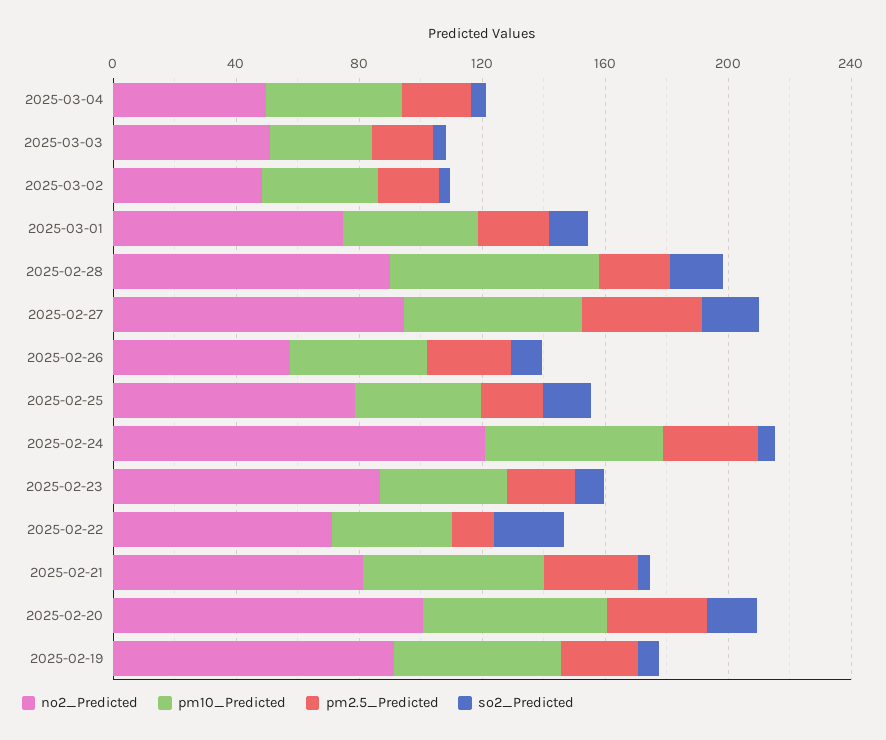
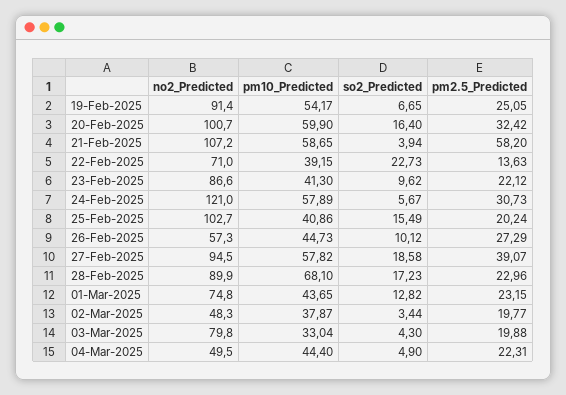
  {
    "no2_Predicted": {
      "2025-03-04": 49.5,
-     "2025-03-03": 50,
+     "2025-03-03": 79.8,
      "2025-03-02": 48.3,
      "2025-03-01": 74.8,
      "2025-02-28": 89.9,
      "2025-02-27": 94.5,
      "2025-02-26": 57.3,
-     "2025-02-25": 80,
+     "2025-02-25": 102.7,
      "2025-02-24": 121,
      "2025-02-23": 86.6,
      "2025-02-22": 71,
-     "2025-02-21": 80,
+     "2025-02-21": 107.2,
      "2025-02-20": 100.7,
      "2025-02-19": 91.4
    },
    "pm10_Predicted": {
      "2025-03-04": 44.4,
      "2025-03-03": 33.04,
      "2025-03-02": 37.87,
      "2025-03-01": 43.65,
      "2025-02-28": 68.1,
      "2025-02-27": 57.82,
      "2025-02-26": 44.73,
      "2025-02-25": 40.86,
      "2025-02-24": 57.89,
      "2025-02-23": 41.3,
      "2025-02-22": 39.15,
      "2025-02-21": 58.65,
      "2025-02-20": 59.9,
      "2025-02-19": 54.17
    },
    "pm2.5_Predicted": {
      "2025-03-04": 22.31,
      "2025-03-03": 19.88,
      "2025-03-02": 19.77,
      "2025-03-01": 23.15,
      "2025-02-28": 22.96,
      "2025-02-27": 39.07,
      "2025-02-26": 27.29,
      "2025-02-25": 20.24,
      "2025-02-24": 30.73,
      "2025-02-23": 22.12,
      "2025-02-22": 13.63,
-     "2025-02-21": 30,
+     "2025-02-21": 58.2,
      "2025-02-20": 32.42,
      "2025-02-19": 25.05
    },
    "so2_Predicted": {
      "2025-03-04": 4.9,
      "2025-03-03": 4.3,
      "2025-03-02": 3.44,
      "2025-03-01": 12.82,
      "2025-02-28": 17.23,
      "2025-02-27": 18.58,
      "2025-02-26": 10.12,
      "2025-02-25": 15.49,
      "2025-02-24": 5.67,
      "2025-02-23": 9.62,
      "2025-02-22": 22.73,
      "2025-02-21": 3.94,
      "2025-02-20": 16.4,
      "2025-02-19": 6.65
    }
  }

